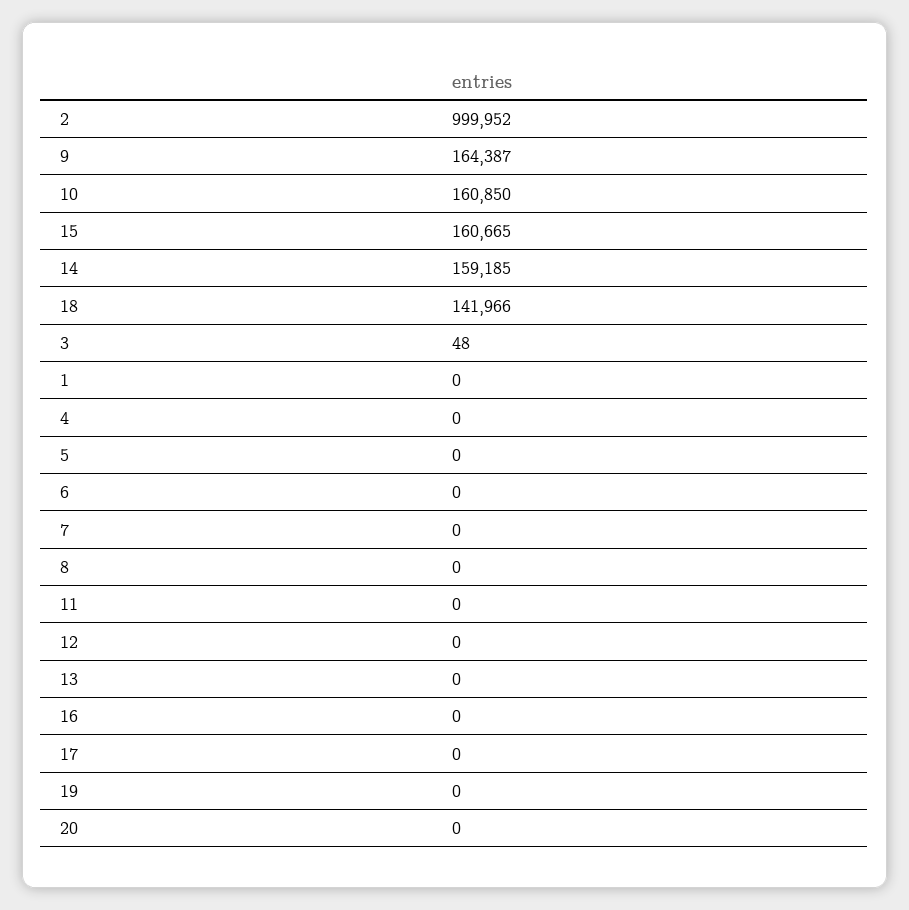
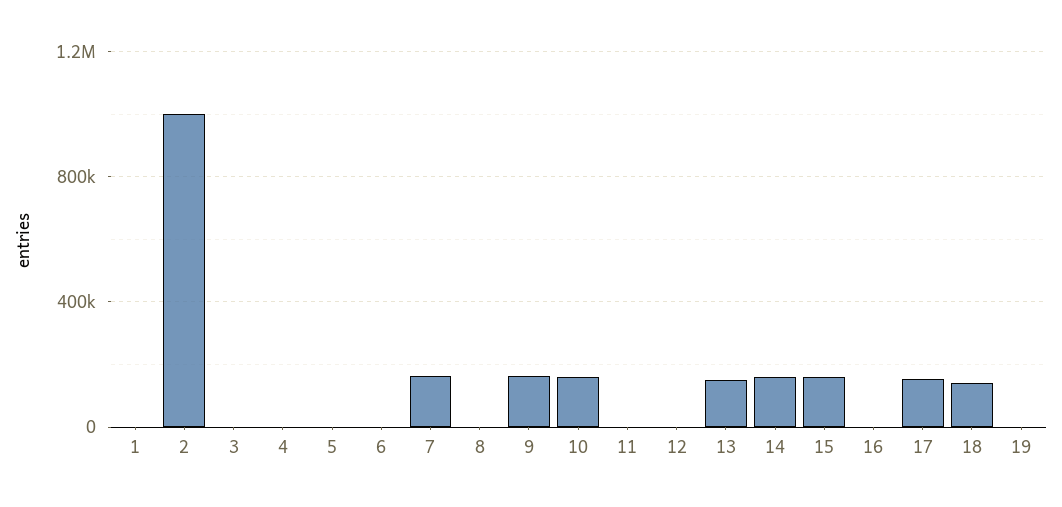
  {
    "2": 999952,
    "9": 164387,
    "10": 160850,
    "15": 160665,
    "14": 159185,
    "18": 141966,
    "3": 48,
    "1": 0,
    "4": 0,
    "5": 0,
    "6": 0,
-   "7": 0,
+   "7": 150000,
    "8": 0,
    "11": 0,
    "12": 0,
-   "13": 0,
+   "13": 150000,
    "16": 0,
-   "17": 0,
+   "17": 150000,
-   "19": 0,
+   "19": 0
-   "20": 0
  }

